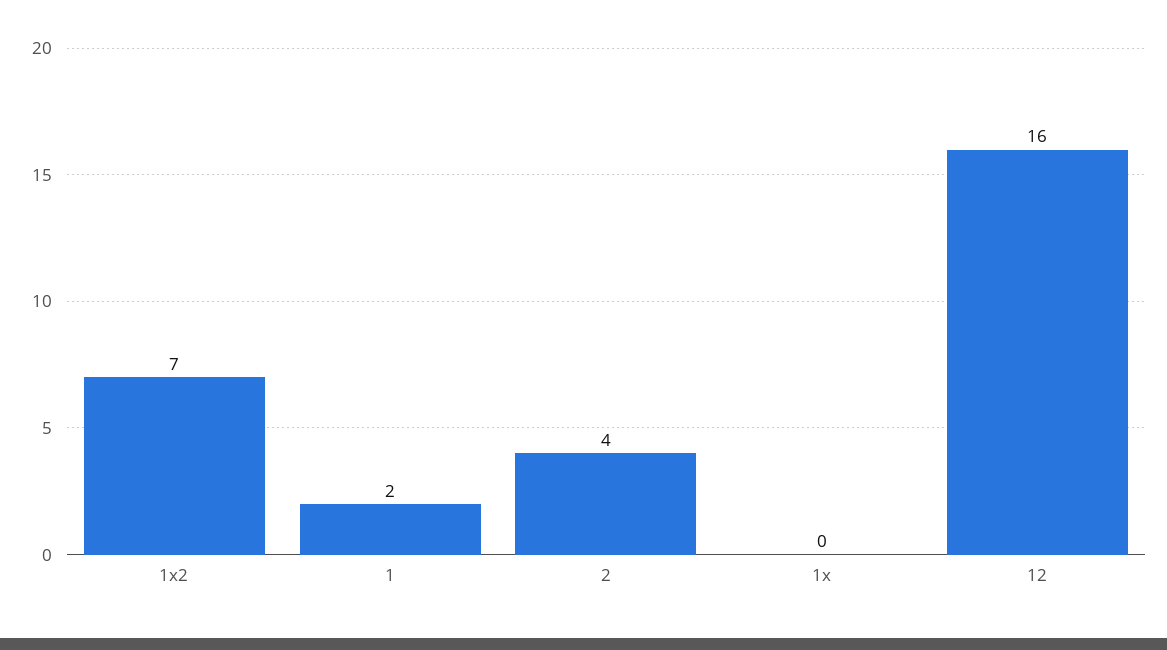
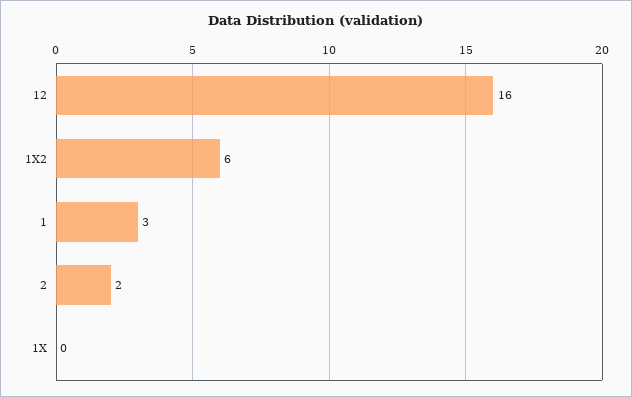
  {
-   "1x2": 7,
+   "1x2": 6,
-   "1": 2,
+   "1": 3,
-   "2": 4,
+   "2": 2,
    "1x": 0,
    "12": 16
  }

